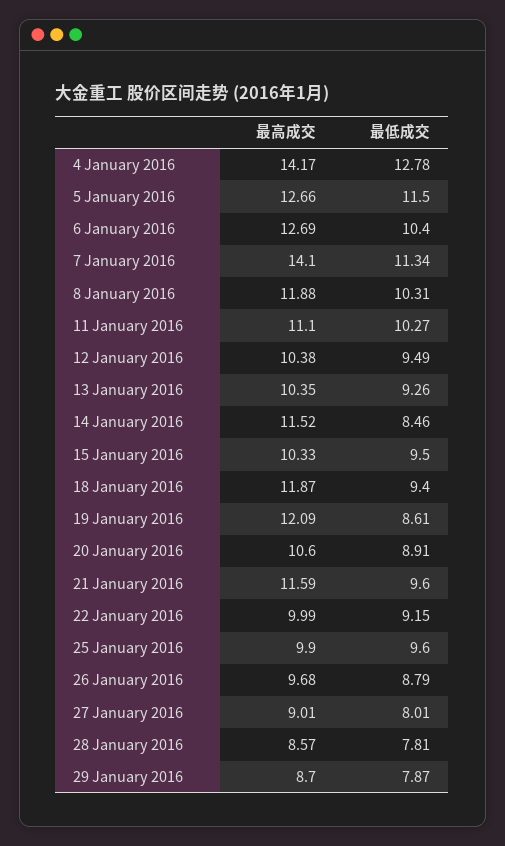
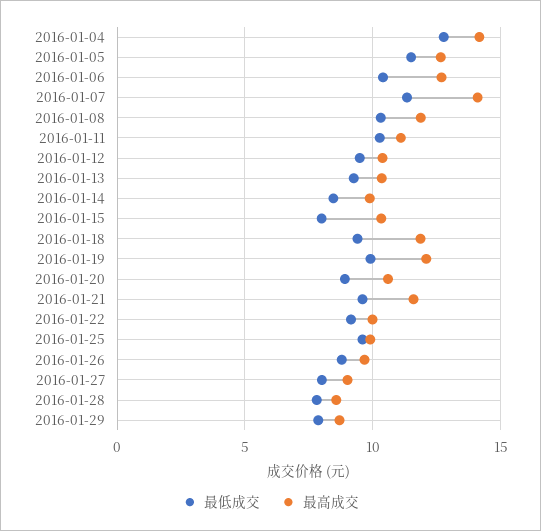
  {
    "最高成交": {
      "4 January 2016": 14.17,
      "5 January 2016": 12.66,
      "6 January 2016": 12.69,
      "7 January 2016": 14.1,
      "8 January 2016": 11.88,
      "11 January 2016": 11.1,
      "12 January 2016": 10.38,
      "13 January 2016": 10.35,
-     "14 January 2016": 11.52,
+     "14 January 2016": 10,
      "15 January 2016": 10.33,
      "18 January 2016": 11.87,
      "19 January 2016": 12.09,
      "20 January 2016": 10.6,
      "21 January 2016": 11.59,
      "22 January 2016": 9.99,
      "25 January 2016": 9.9,
      "26 January 2016": 9.68,
      "27 January 2016": 9.01,
      "28 January 2016": 8.57,
      "29 January 2016": 8.7
    },
    "最低成交": {
      "4 January 2016": 12.78,
      "5 January 2016": 11.5,
      "6 January 2016": 10.4,
      "7 January 2016": 11.34,
      "8 January 2016": 10.31,
      "11 January 2016": 10.27,
      "12 January 2016": 9.49,
      "13 January 2016": 9.26,
      "14 January 2016": 8.46,
-     "15 January 2016": 9.5,
+     "15 January 2016": 8,
      "18 January 2016": 9.4,
-     "19 January 2016": 8.61,
+     "19 January 2016": 10,
      "20 January 2016": 8.91,
      "21 January 2016": 9.6,
      "22 January 2016": 9.15,
      "25 January 2016": 9.6,
      "26 January 2016": 8.79,
      "27 January 2016": 8.01,
      "28 January 2016": 7.81,
      "29 January 2016": 7.87
    }
  }

